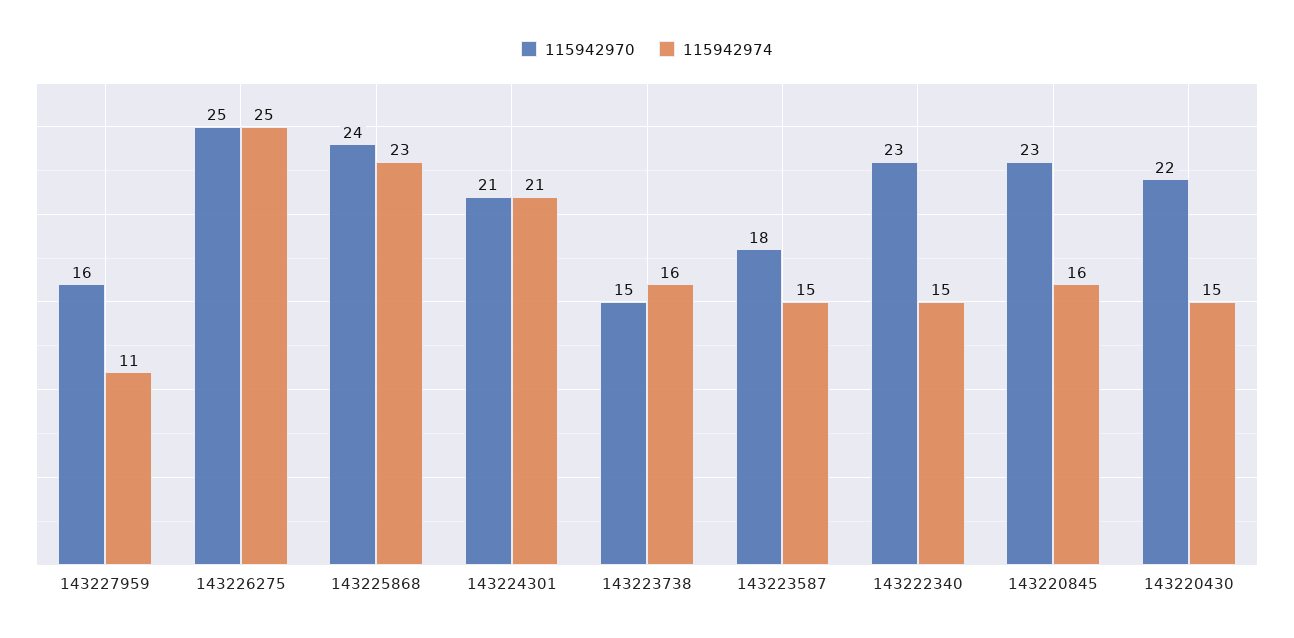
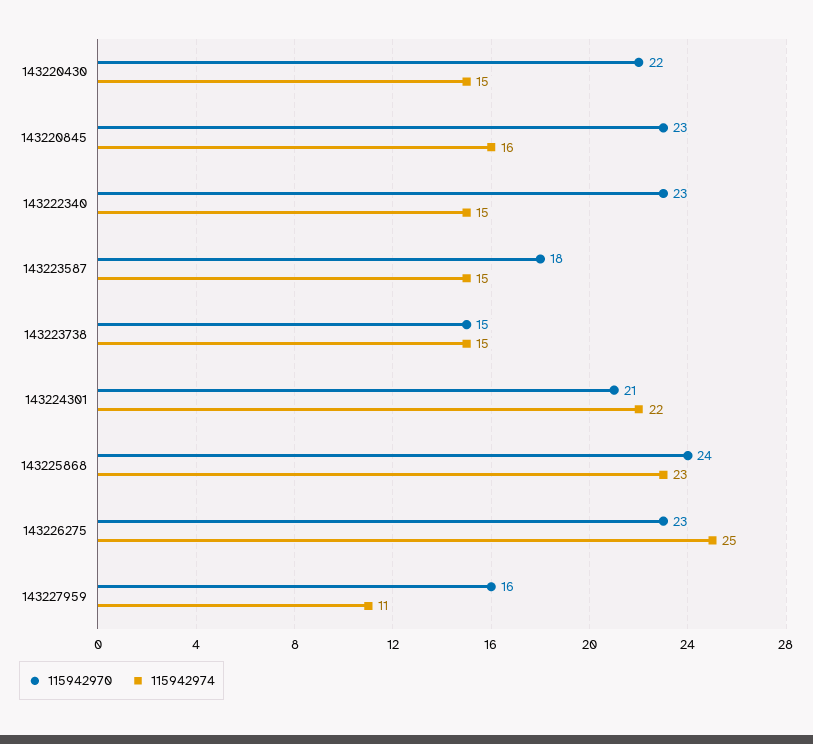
  {
    "115942970": {
      "143227959": 16,
-     "143226275": 25,
+     "143226275": 23,
      "143225868": 24,
      "143224301": 21,
      "143223738": 15,
      "143223587": 18,
      "143222340": 23,
      "143220845": 23,
      "143220430": 22
    },
    "115942974": {
      "143227959": 11,
      "143226275": 25,
      "143225868": 23,
-     "143224301": 21,
+     "143224301": 22,
-     "143223738": 16,
+     "143223738": 15,
      "143223587": 15,
      "143222340": 15,
      "143220845": 16,
      "143220430": 15
    }
  }

